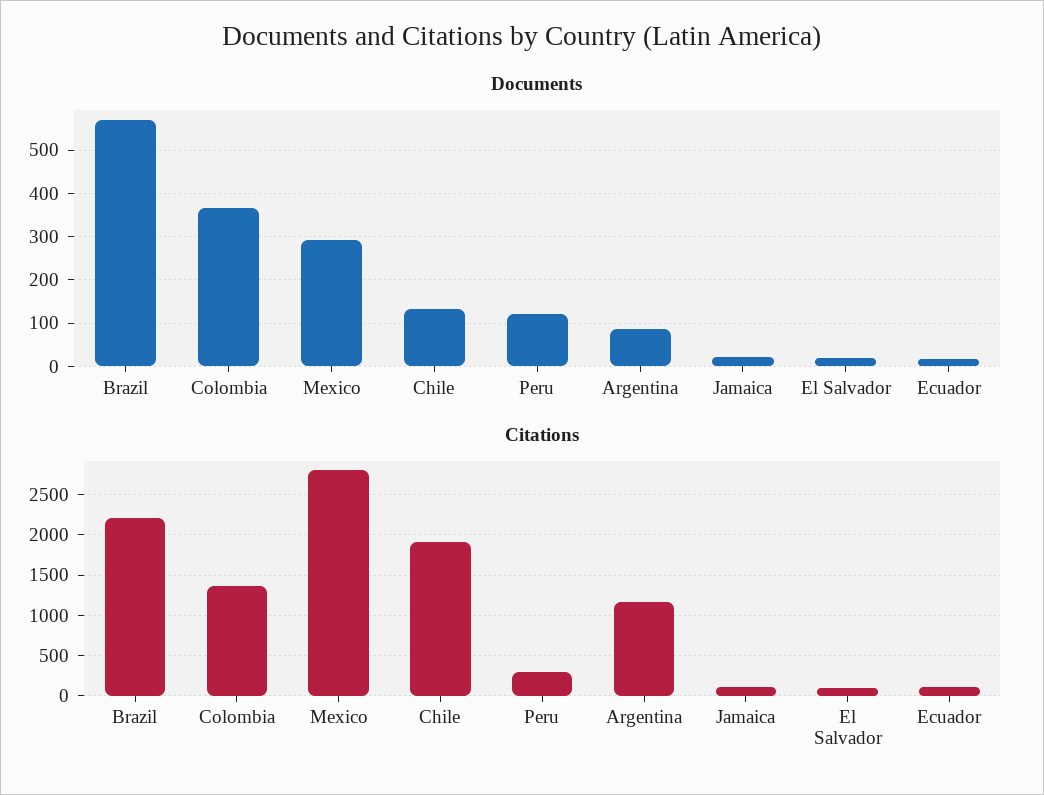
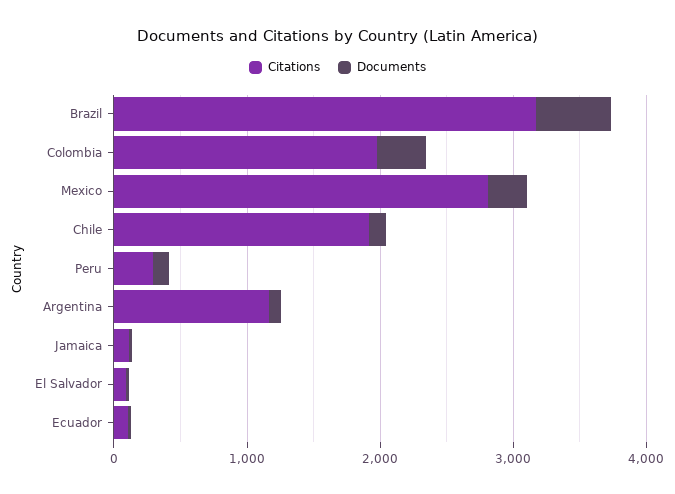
  {
    "Documents": {
      "Brazil": 580,
      "Colombia": 360,
      "Mexico": 300,
      "Chile": 140,
      "Peru": 120,
      "Argentina": 80,
      "Jamaica": 20,
      "El Salvador": 20,
      "Ecuador": 20
    },
    "Citations": {
-     "Brazil": 2200,
+     "Brazil": 3200,
-     "Colombia": 1400,
+     "Colombia": 2000,
      "Mexico": 2800,
      "Chile": 1900,
      "Peru": 300,
      "Argentina": 1200,
      "Jamaica": 100,
      "El Salvador": 100,
      "Ecuador": 100
    }
  }

